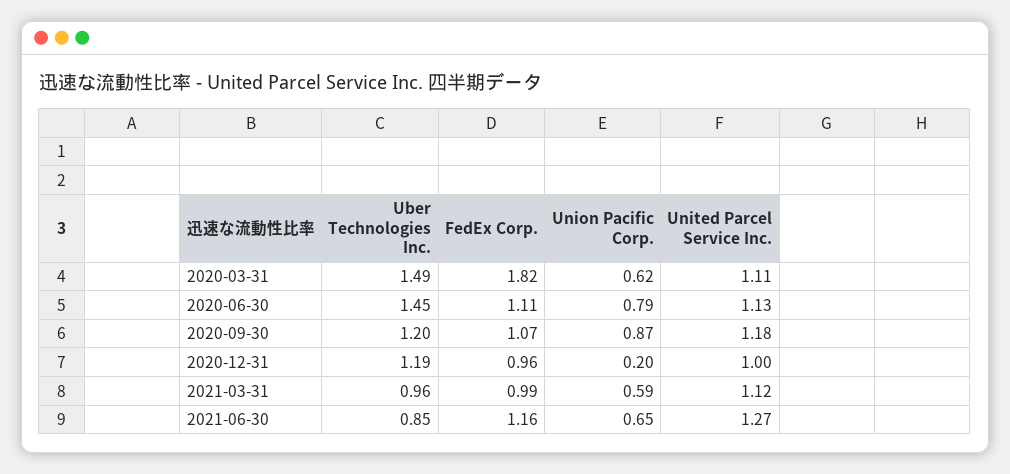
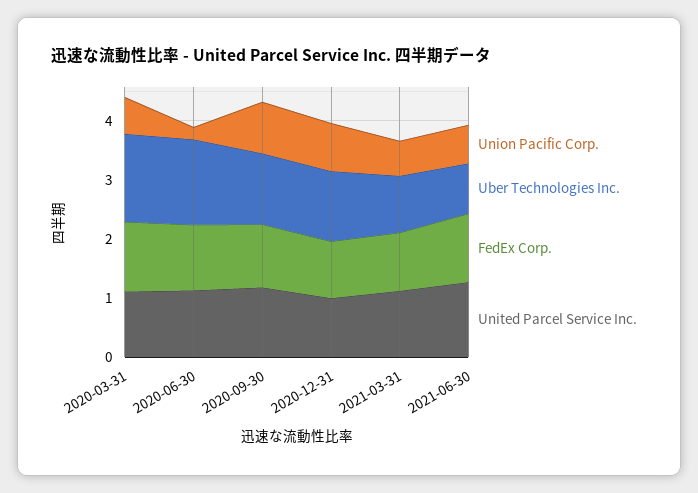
  {
    "Uber Technologies Inc.": {
      "2020-03-31": 1.49,
      "2020-06-30": 1.45,
      "2020-09-30": 1.2,
      "2020-12-31": 1.19,
      "2021-03-31": 0.96,
      "2021-06-30": 0.85
    },
    "FedEx Corp.": {
-     "2020-03-31": 1.82,
+     "2020-03-31": 1.2,
      "2020-06-30": 1.11,
      "2020-09-30": 1.07,
      "2020-12-31": 0.96,
      "2021-03-31": 0.99,
      "2021-06-30": 1.16
    },
    "Union Pacific Corp.": {
      "2020-03-31": 0.62,
-     "2020-06-30": 0.79,
+     "2020-06-30": 0.2,
      "2020-09-30": 0.87,
-     "2020-12-31": 0.2,
+     "2020-12-31": 0.8,
      "2021-03-31": 0.59,
      "2021-06-30": 0.65
    },
    "United Parcel Service Inc.": {
      "2020-03-31": 1.11,
      "2020-06-30": 1.13,
      "2020-09-30": 1.18,
      "2020-12-31": 1,
      "2021-03-31": 1.12,
      "2021-06-30": 1.27
    }
  }

